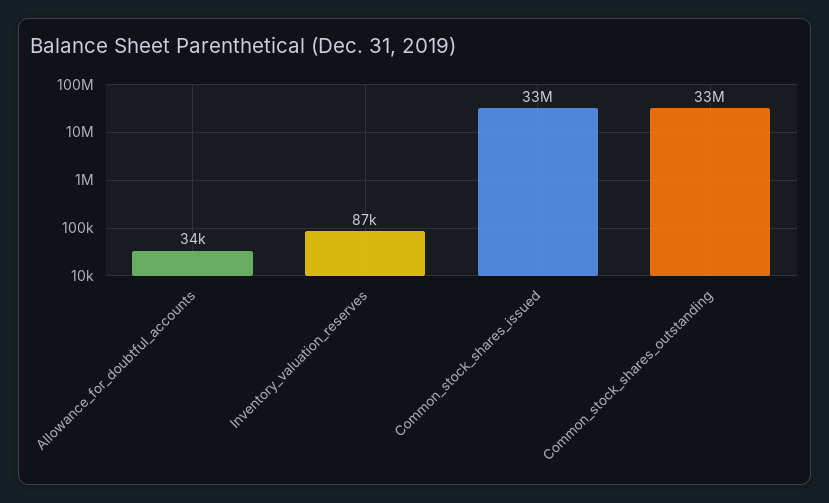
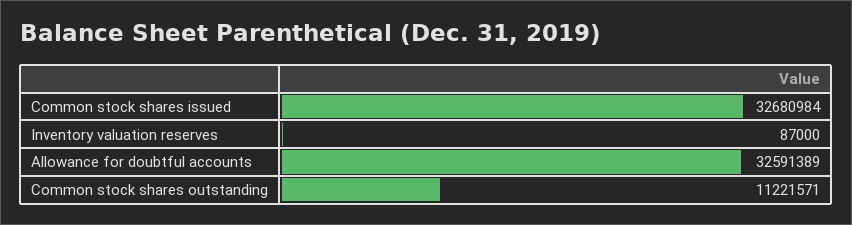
  {
-   "Allowance_for_doubtful_accounts": 34000,
+   "Allowance_for_doubtful_accounts": 32591389,
    "Inventory_valuation_reserves": 87000,
    "Common_stock_shares_issued": 32680984,
-   "Common_stock_shares_outstanding": 33000000
+   "Common_stock_shares_outstanding": 11221571
  }

